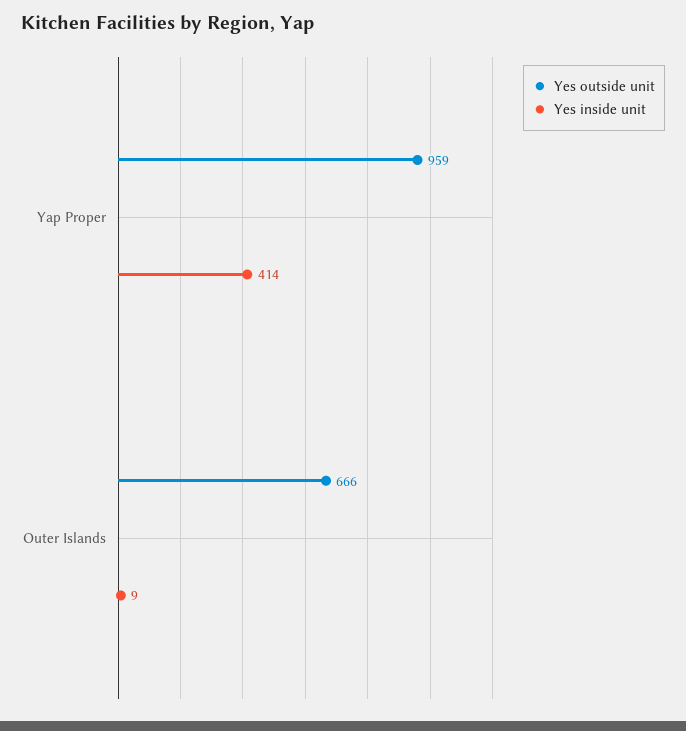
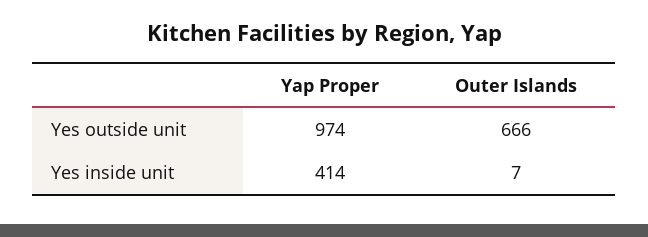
  {
    "Yes outside unit": {
-     "Yap Proper": 959,
+     "Yap Proper": 974,
      "Outer Islands": 666
    },
    "Yes inside unit": {
      "Yap Proper": 414,
-     "Outer Islands": 9
+     "Outer Islands": 7
    }
  }

